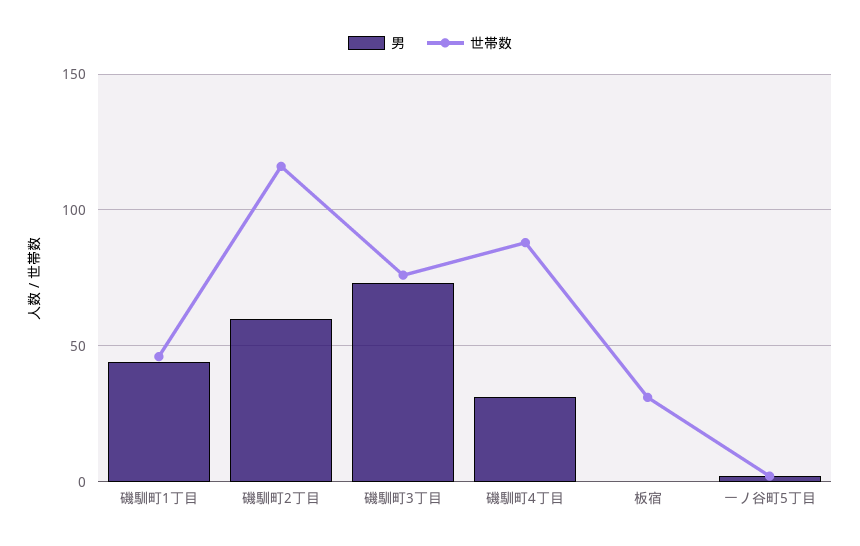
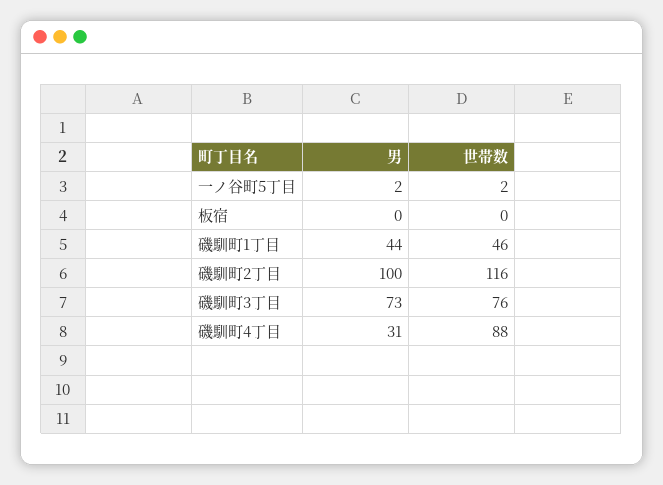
  {
    "男": {
      "磯馴町1丁目": 44,
-     "磯馴町2丁目": 60,
+     "磯馴町2丁目": 100,
      "磯馴町3丁目": 73,
      "磯馴町4丁目": 31,
      "板宿": 0,
      "一ノ谷町5丁目": 2
    },
    "世帯数": {
      "磯馴町1丁目": 46,
      "磯馴町2丁目": 116,
      "磯馴町3丁目": 76,
      "磯馴町4丁目": 88,
-     "板宿": 30,
+     "板宿": 0,
      "一ノ谷町5丁目": 2
    }
  }

